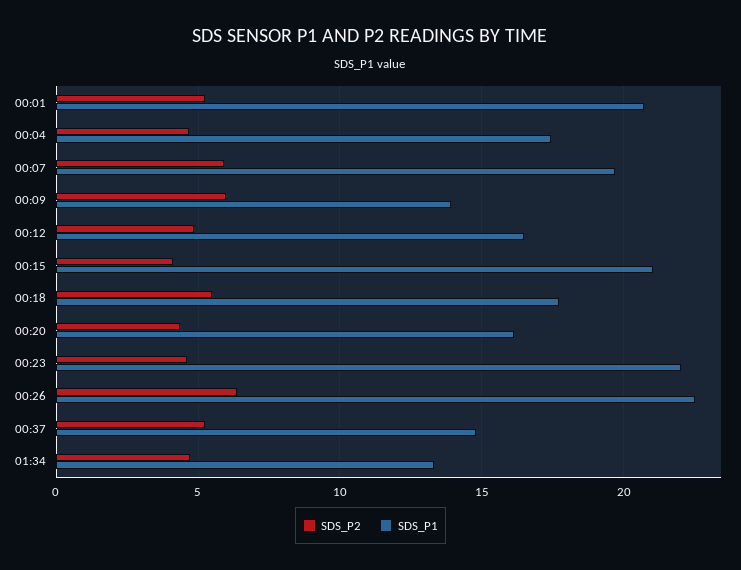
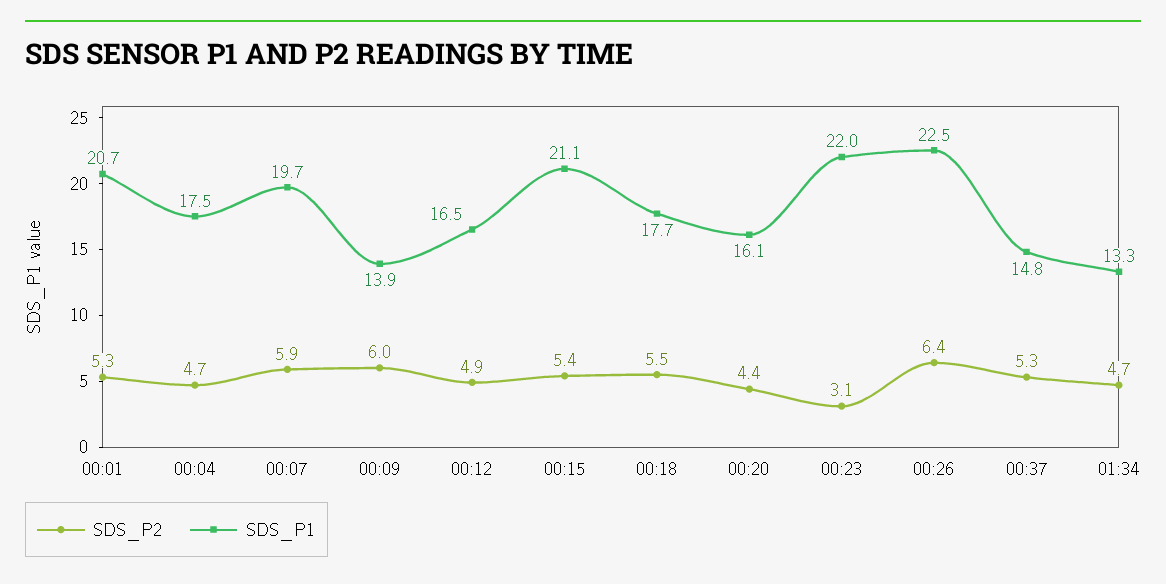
  {
    "SDS_P2": {
      "00:01": 5.3,
      "00:04": 4.7,
      "00:07": 5.9,
      "00:09": 6,
      "00:12": 4.9,
-     "00:15": 4,
+     "00:15": 5.4,
      "00:18": 5.5,
      "00:20": 4.4,
-     "00:23": 4.5,
+     "00:23": 3.1,
      "00:26": 6.4,
      "00:37": 5.3,
      "01:34": 4.7
    },
    "SDS_P1": {
      "00:01": 20.7,
      "00:04": 17.5,
      "00:07": 19.7,
      "00:09": 13.9,
      "00:12": 16.5,
      "00:15": 21.1,
      "00:18": 17.7,
      "00:20": 16.1,
      "00:23": 22,
      "00:26": 22.5,
      "00:37": 14.8,
      "01:34": 13.3
    }
  }

